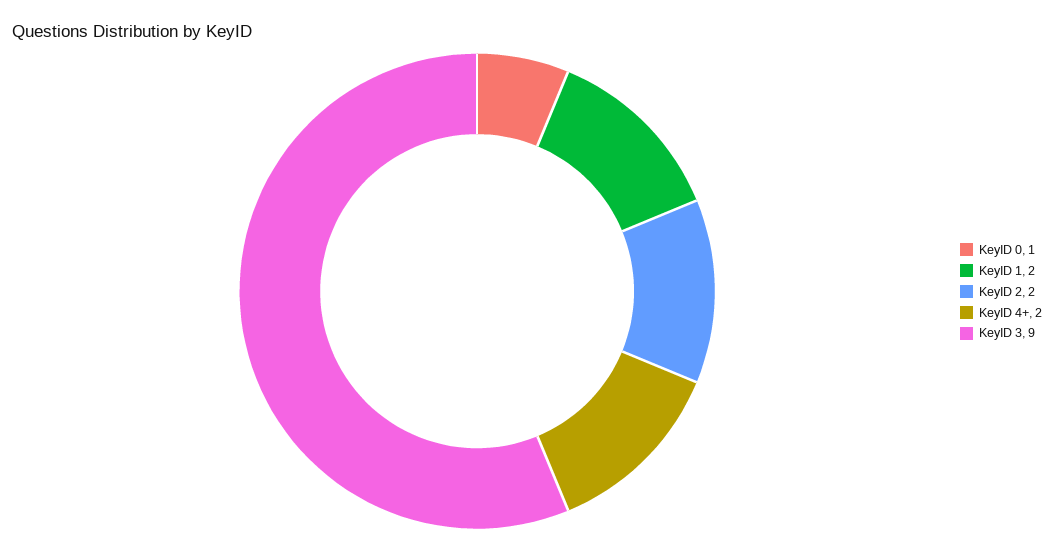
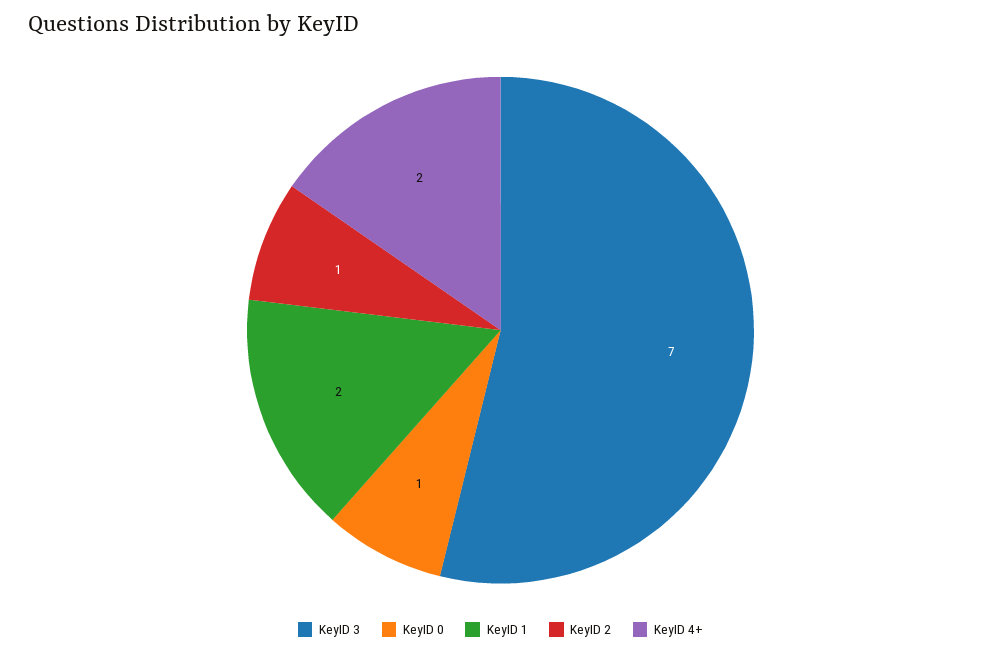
  {
    "KeyID 0": 1,
    "KeyID 1": 2,
-   "KeyID 2": 2,
+   "KeyID 2": 1,
    "KeyID 4+": 2,
-   "KeyID 3": 9
+   "KeyID 3": 7
  }

